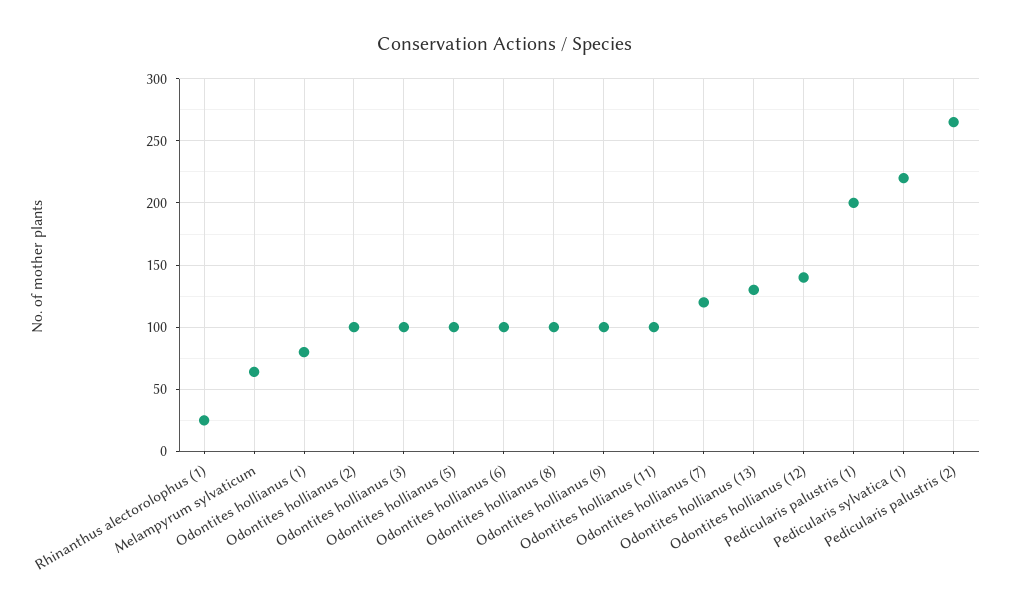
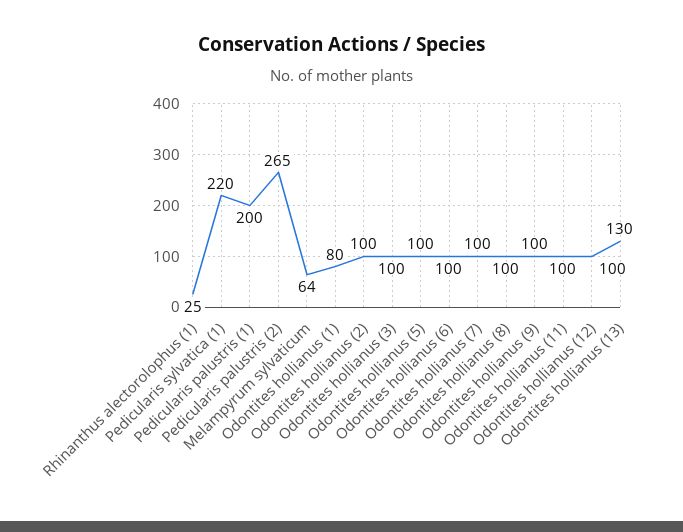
  {
    "Rhinanthus alectorolophus (1)": 25,
    "Melampyrum sylvaticum": 64,
    "Odontites hollianus (1)": 80,
    "Odontites hollianus (2)": 100,
    "Odontites hollianus (3)": 100,
    "Odontites hollianus (5)": 100,
    "Odontites hollianus (6)": 100,
    "Odontites hollianus (8)": 100,
    "Odontites hollianus (9)": 100,
    "Odontites hollianus (11)": 100,
-   "Odontites hollianus (7)": 120,
+   "Odontites hollianus (7)": 100,
    "Odontites hollianus (13)": 130,
-   "Odontites hollianus (12)": 140,
+   "Odontites hollianus (12)": 100,
    "Pedicularis palustris (1)": 200,
    "Pedicularis sylvatica (1)": 220,
    "Pedicularis palustris (2)": 265
  }

